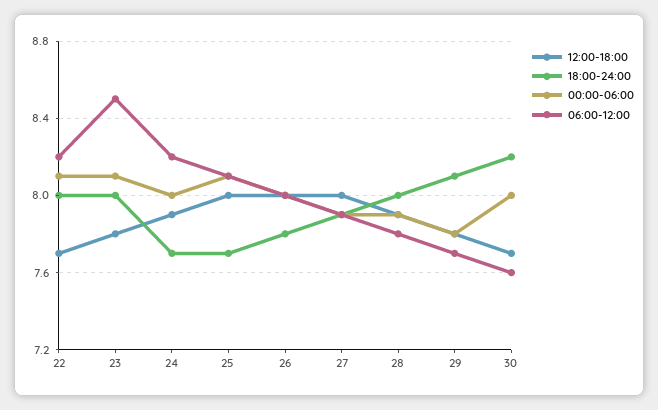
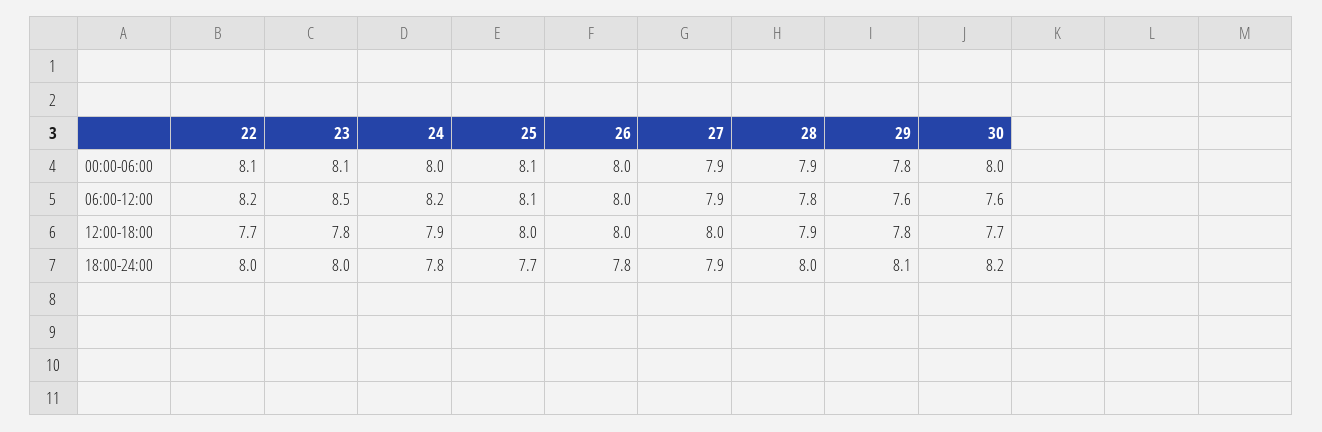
  {
    "12:00-18:00": {
      "22": 7.7,
      "23": 7.8,
      "24": 7.9,
      "25": 8,
      "26": 8,
      "27": 8,
      "28": 7.9,
      "29": 7.8,
      "30": 7.7
    },
    "18:00-24:00": {
      "22": 8,
      "23": 8,
-     "24": 7.7,
+     "24": 7.8,
      "25": 7.7,
      "26": 7.8,
      "27": 7.9,
      "28": 8,
      "29": 8.1,
      "30": 8.2
    },
    "00:00-06:00": {
      "22": 8.1,
      "23": 8.1,
      "24": 8,
      "25": 8.1,
      "26": 8,
      "27": 7.9,
      "28": 7.9,
      "29": 7.8,
      "30": 8
    },
    "06:00-12:00": {
      "22": 8.2,
      "23": 8.5,
      "24": 8.2,
      "25": 8.1,
      "26": 8,
      "27": 7.9,
      "28": 7.8,
-     "29": 7.7,
+     "29": 7.6,
      "30": 7.6
    }
  }

